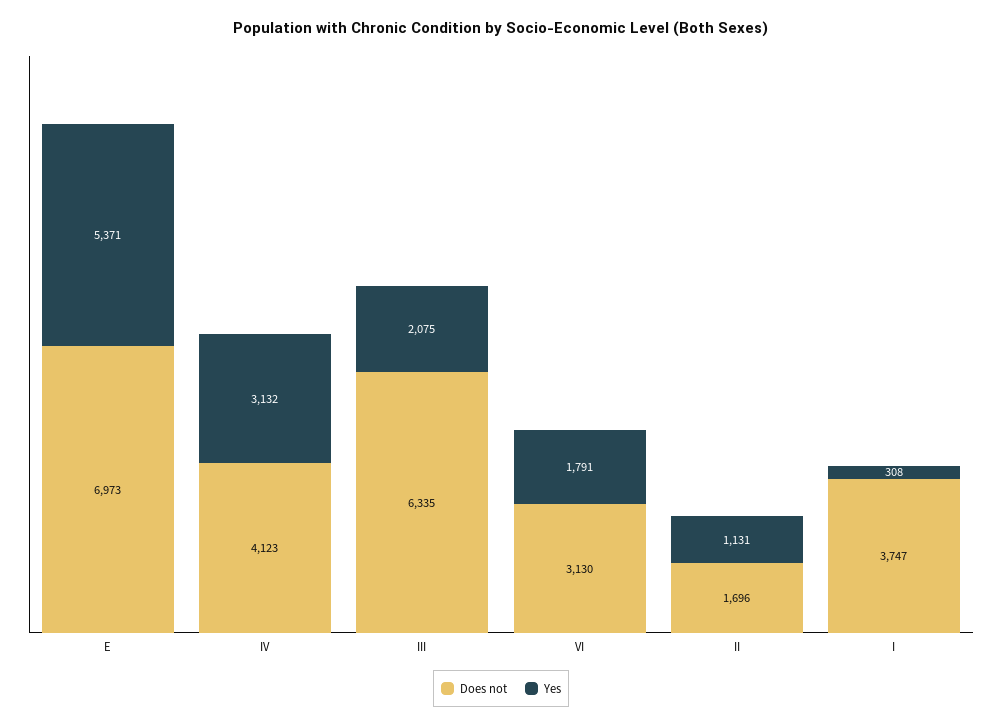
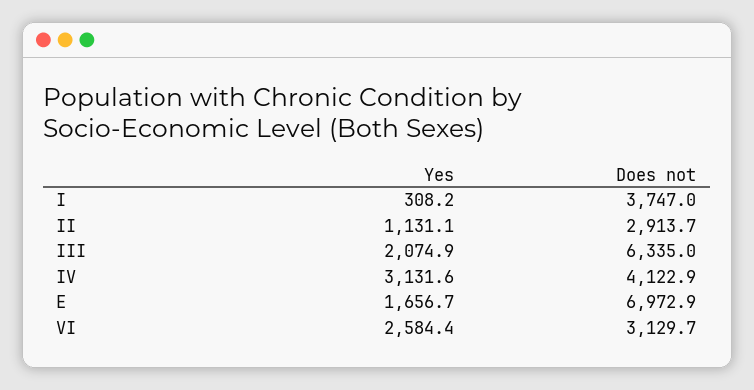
  {
    "Does not": {
      "E": 6972.9,
      "IV": 4122.9,
      "III": 6335,
      "VI": 3129.7,
-     "II": 1696,
+     "II": 2913.7,
      "I": 3747
    },
    "Yes": {
-     "E": 5371,
+     "E": 1656.7,
      "IV": 3131.6,
      "III": 2074.9,
-     "VI": 1791,
+     "VI": 2584.4,
      "II": 1131.1,
      "I": 308.2
    }
  }

